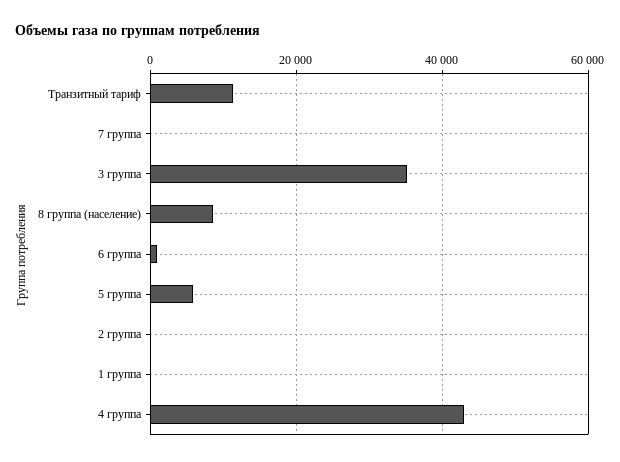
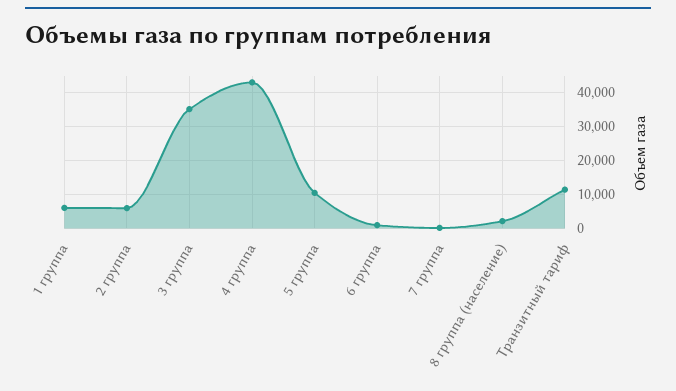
  {
    "Транзитный тариф": 12000,
    "7 группа": 0,
    "3 группа": 36000,
-   "8 группа (население)": 8000,
+   "8 группа (население)": 2000,
    "6 группа": 0,
-   "5 группа": 6000,
+   "5 группа": 10000,
-   "2 группа": 0,
+   "2 группа": 6000,
-   "1 группа": 0,
+   "1 группа": 6000,
    "4 группа": 42000
  }

